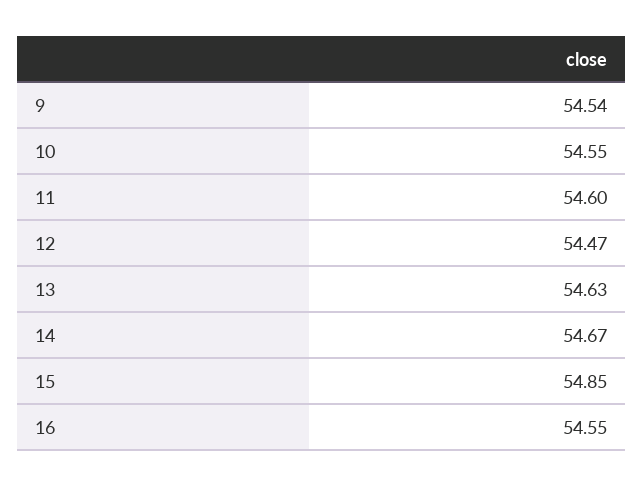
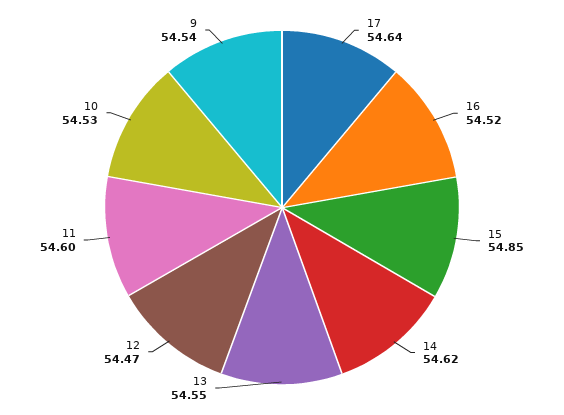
  {
    "9": 54.54,
-   "10": 54.55,
+   "10": 54.53,
    "11": 54.6,
    "12": 54.47,
-   "13": 54.63,
+   "13": 54.55,
-   "14": 54.67,
+   "14": 54.62,
    "15": 54.85,
-   "16": 54.55
+   "16": 54.52,
+   "17": 54.64
  }

